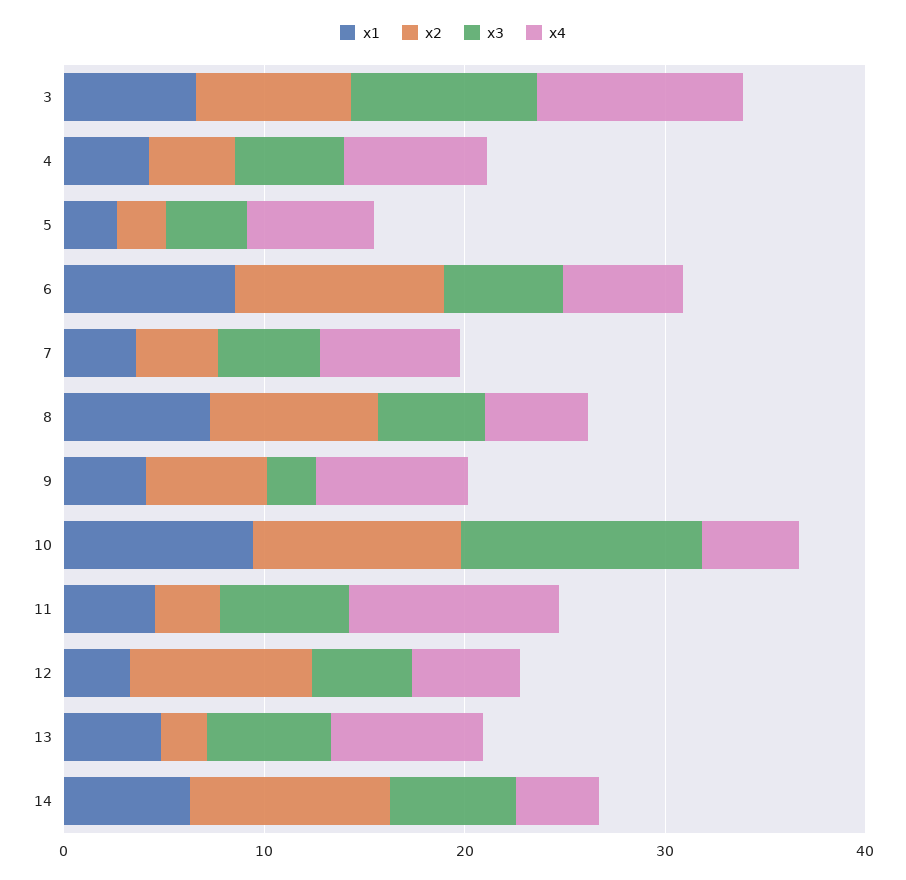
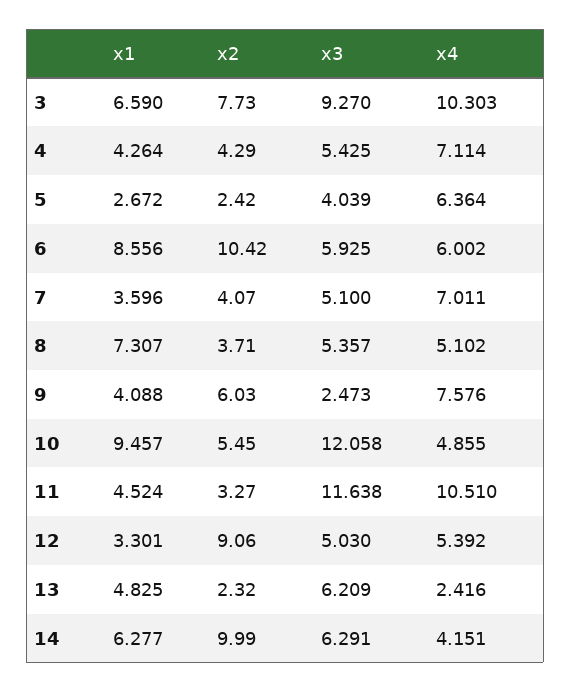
  {
    "x1": {
      "3": 6.59,
      "4": 4.264,
      "5": 2.672,
      "6": 8.556,
      "7": 3.596,
      "8": 7.307,
      "9": 4.088,
      "10": 9.457,
      "11": 4.524,
      "12": 3.301,
      "13": 4.825,
      "14": 6.277
    },
    "x2": {
      "3": 7.73,
      "4": 4.29,
      "5": 2.42,
      "6": 10.42,
      "7": 4.07,
-     "8": 8,
+     "8": 3.71,
      "9": 6.03,
-     "10": 10,
+     "10": 5.45,
      "11": 3.27,
      "12": 9.06,
      "13": 2.32,
      "14": 9.99
    },
    "x3": {
      "3": 9.27,
      "4": 5.425,
      "5": 4.039,
      "6": 5.925,
      "7": 5.1,
      "8": 5.357,
      "9": 2.473,
      "10": 12.058,
-     "11": 6,
+     "11": 11.638,
      "12": 5.03,
      "13": 6.209,
      "14": 6.291
    },
    "x4": {
      "3": 10.303,
      "4": 7.114,
      "5": 6.364,
      "6": 6.002,
      "7": 7.011,
      "8": 5.102,
      "9": 7.576,
      "10": 4.855,
      "11": 10.51,
      "12": 5.392,
-     "13": 8,
+     "13": 2.416,
      "14": 4.151
    }
  }

